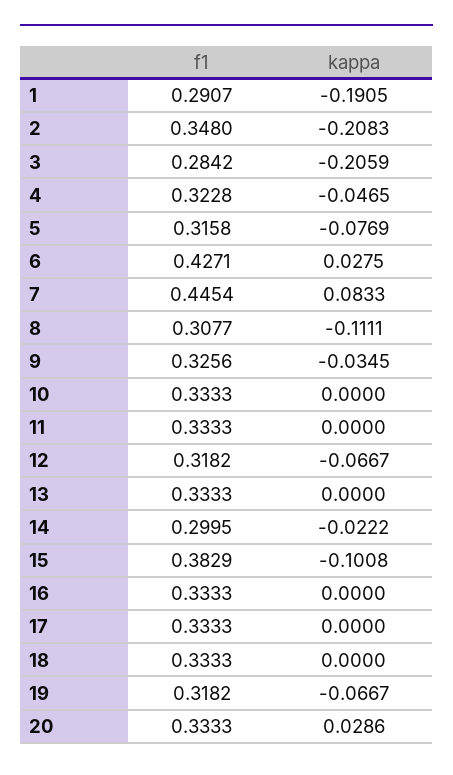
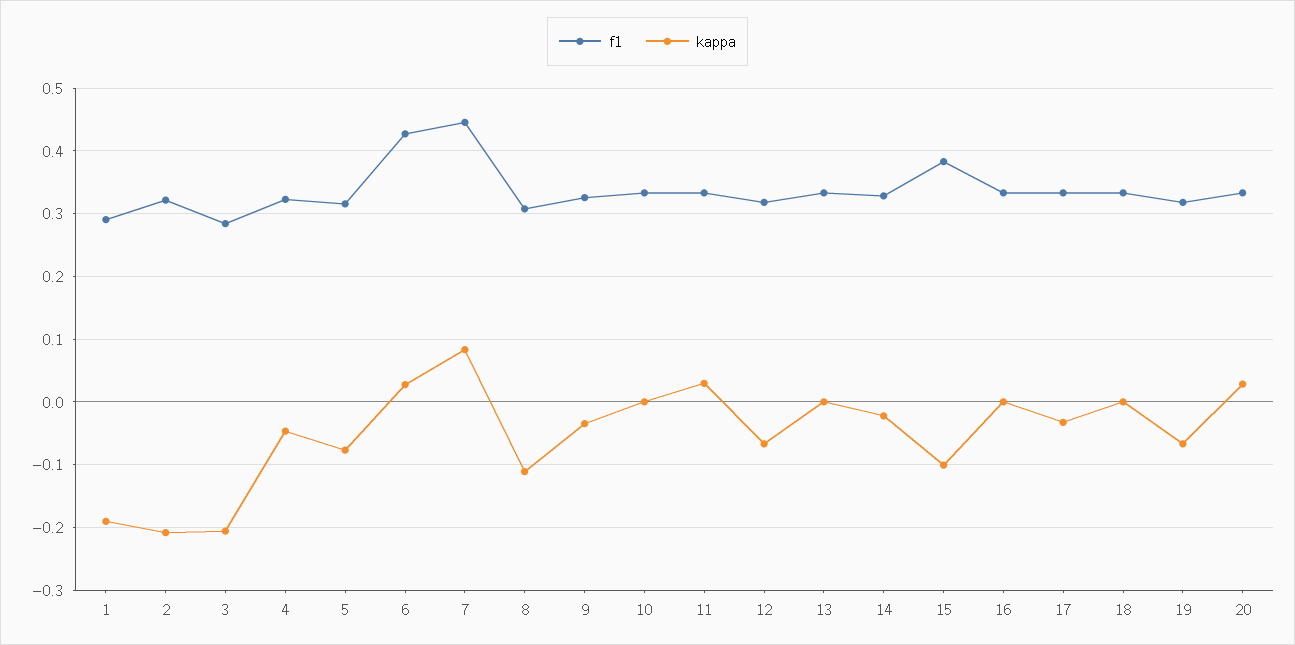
  {
    "f1": {
      "1": 0.2907,
-     "2": 0.348,
+     "2": 0.32,
      "3": 0.2842,
      "4": 0.3228,
      "5": 0.3158,
      "6": 0.4271,
      "7": 0.4454,
      "8": 0.3077,
      "9": 0.3256,
      "10": 0.3333,
      "11": 0.3333,
      "12": 0.3182,
      "13": 0.3333,
-     "14": 0.2995,
+     "14": 0.33,
      "15": 0.3829,
      "16": 0.3333,
      "17": 0.3333,
      "18": 0.3333,
      "19": 0.3182,
      "20": 0.3333
    },
    "kappa": {
      "1": -0.1905,
      "2": -0.2083,
      "3": -0.2059,
      "4": -0.0465,
      "5": -0.0769,
      "6": 0.0275,
      "7": 0.0833,
      "8": -0.1111,
      "9": -0.0345,
      "10": 0,
-     "11": 0,
+     "11": 0.03,
      "12": -0.0667,
      "13": 0,
      "14": -0.0222,
      "15": -0.1008,
      "16": 0,
-     "17": 0,
+     "17": -0.03,
      "18": 0,
      "19": -0.0667,
      "20": 0.0286
    }
  }

